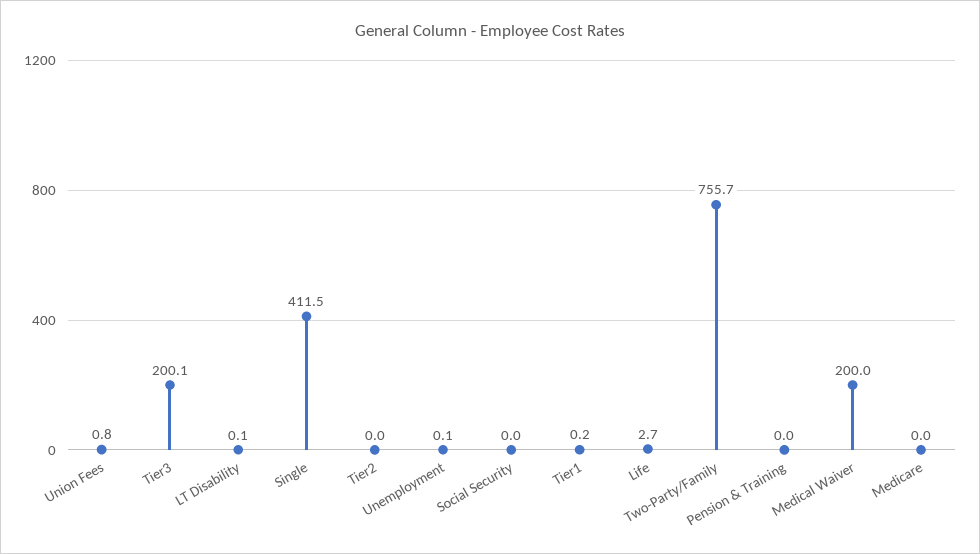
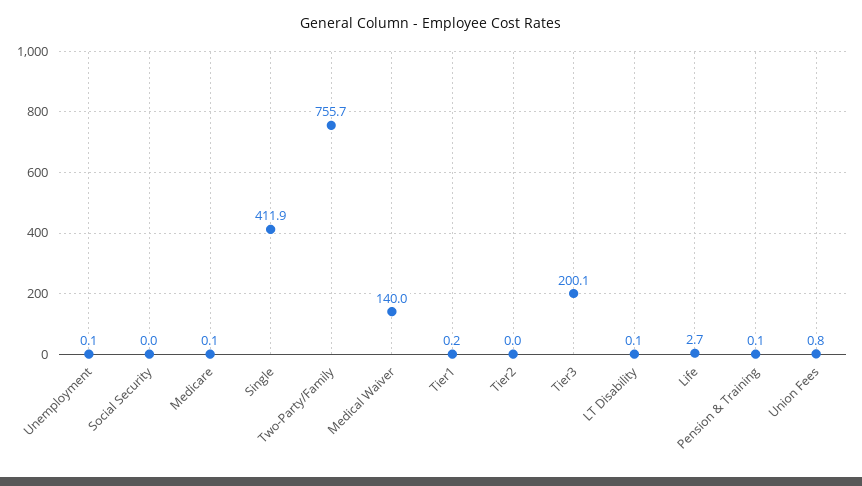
  {
    "Union Fees": 0.8,
    "Tier3": 200.1,
    "LT Disability": 0.1,
-   "Single": 411.5,
+   "Single": 411.9,
    "Tier2": 0,
    "Unemployment": 0.1,
    "Social Security": 0,
    "Tier1": 0.2,
    "Life": 2.7,
    "Two-Party/Family": 755.7,
-   "Pension & Training": 0,
+   "Pension & Training": 0.1,
-   "Medical Waiver": 200,
+   "Medical Waiver": 140,
-   "Medicare": 0
+   "Medicare": 0.1
  }

